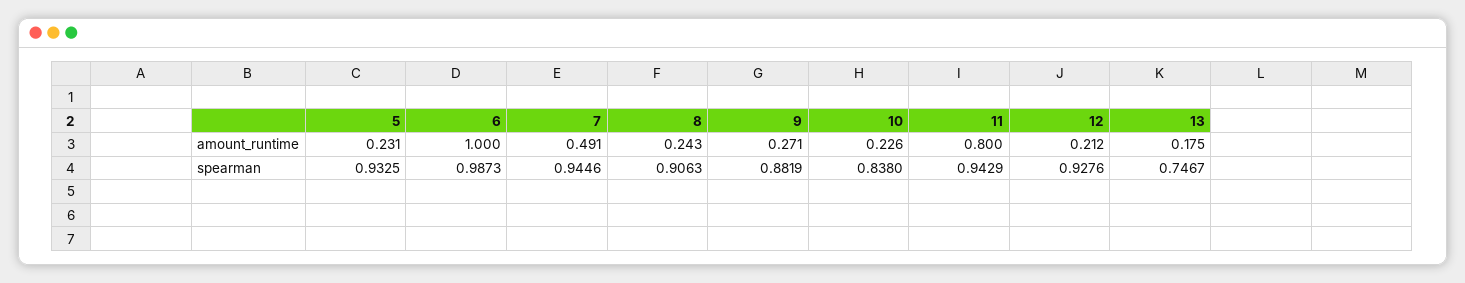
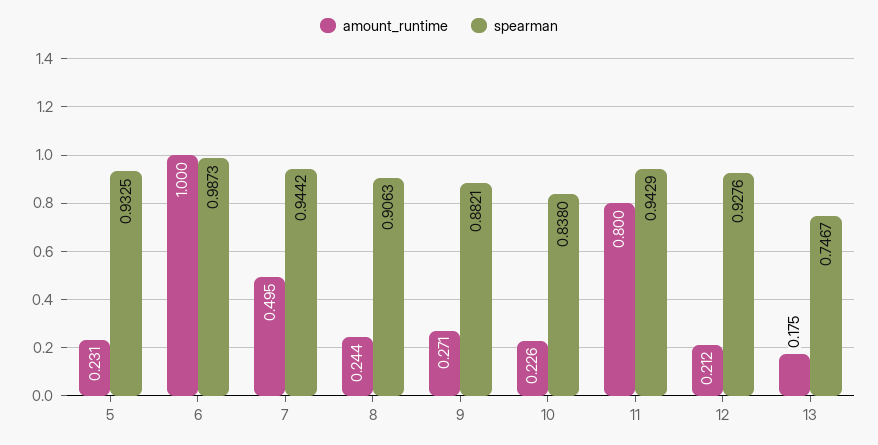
  {
    "amount_runtime": {
      "5": 0.231,
      "6": 1,
-     "7": 0.491,
+     "7": 0.495,
-     "8": 0.243,
+     "8": 0.244,
      "9": 0.271,
      "10": 0.226,
      "11": 0.8,
      "12": 0.212,
      "13": 0.175
    },
    "spearman": {
      "5": 0.9325,
      "6": 0.9873,
-     "7": 0.9446,
+     "7": 0.9442,
      "8": 0.9063,
-     "9": 0.8819,
+     "9": 0.8821,
      "10": 0.838,
      "11": 0.9429,
      "12": 0.9276,
      "13": 0.7467
    }
  }

